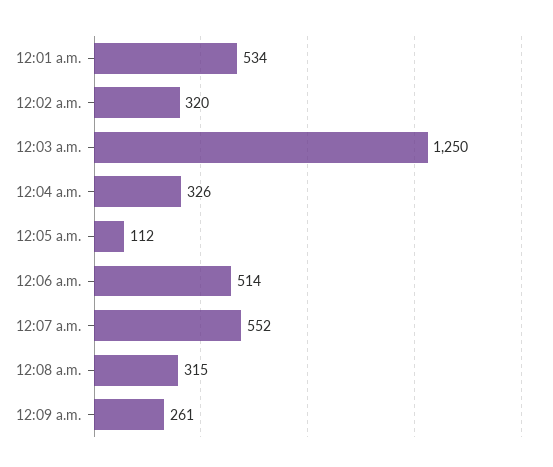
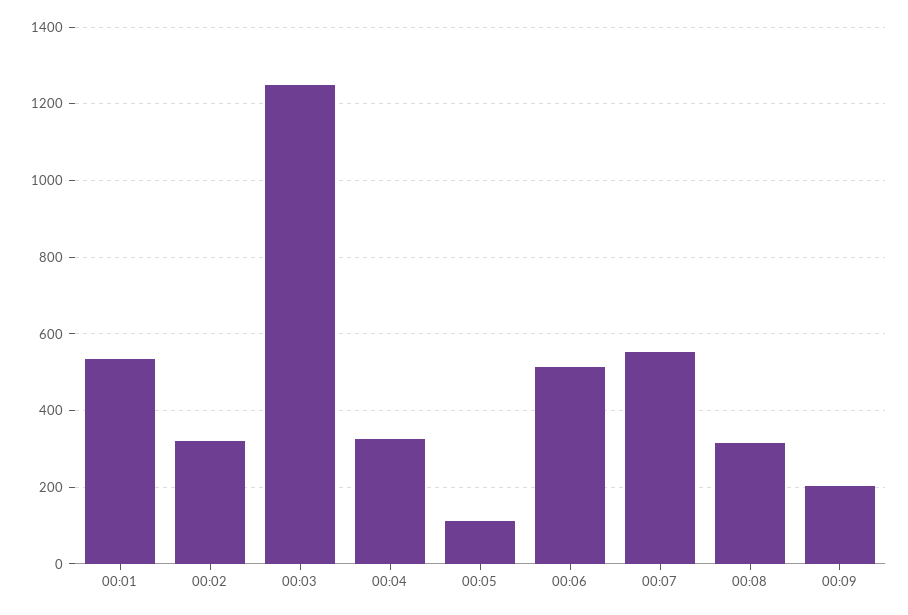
  {
    "12:01 a.m.": 534,
    "12:02 a.m.": 320,
    "12:03 a.m.": 1250,
    "12:04 a.m.": 326,
    "12:05 a.m.": 112,
    "12:06 a.m.": 514,
    "12:07 a.m.": 552,
    "12:08 a.m.": 315,
-   "12:09 a.m.": 261
+   "12:09 a.m.": 200
  }

